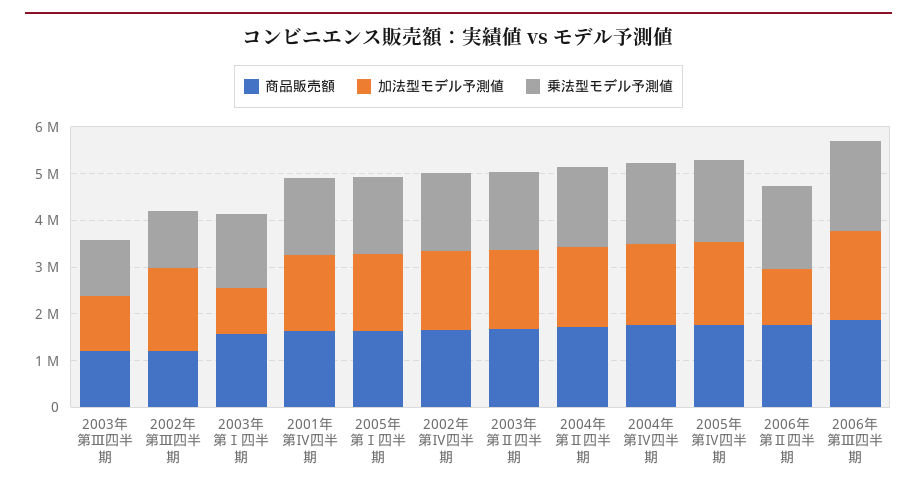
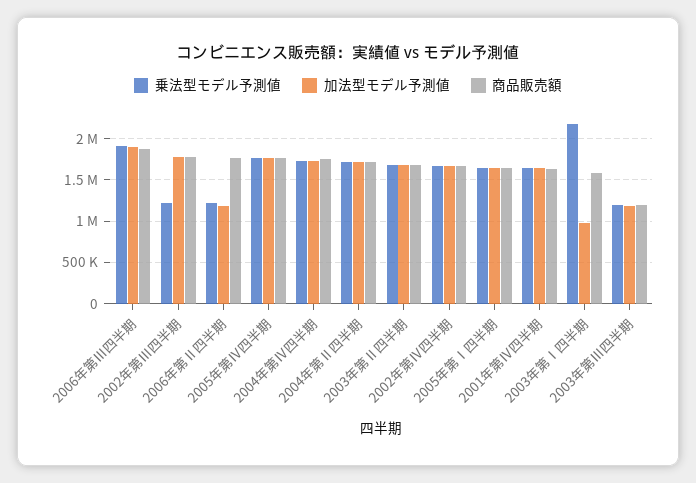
  {
    "商品販売額": {
      "2003年第Ⅲ四半期": 1200000,
-     "2002年第Ⅲ四半期": 1200000,
+     "2002年第Ⅲ四半期": 1800000,
      "2003年第Ⅰ四半期": 1600000,
      "2001年第Ⅳ四半期": 1600000,
      "2005年第Ⅰ四半期": 1600000,
      "2002年第Ⅳ四半期": 1700000,
      "2003年第Ⅱ四半期": 1700000,
      "2004年第Ⅱ四半期": 1700000,
      "2004年第Ⅳ四半期": 1800000,
      "2005年第Ⅳ四半期": 1800000,
      "2006年第Ⅱ四半期": 1800000,
      "2006年第Ⅲ四半期": 1900000
    },
    "加法型モデル予測値": {
      "2003年第Ⅲ四半期": 1200000,
      "2002年第Ⅲ四半期": 1800000,
      "2003年第Ⅰ四半期": 1000000,
      "2001年第Ⅳ四半期": 1600000,
      "2005年第Ⅰ四半期": 1600000,
      "2002年第Ⅳ四半期": 1700000,
      "2003年第Ⅱ四半期": 1700000,
      "2004年第Ⅱ四半期": 1700000,
      "2004年第Ⅳ四半期": 1700000,
      "2005年第Ⅳ四半期": 1800000,
      "2006年第Ⅱ四半期": 1200000,
      "2006年第Ⅲ四半期": 1900000
    },
    "乗法型モデル予測値": {
      "2003年第Ⅲ四半期": 1200000,
      "2002年第Ⅲ四半期": 1200000,
-     "2003年第Ⅰ四半期": 1600000,
+     "2003年第Ⅰ四半期": 2200000,
      "2001年第Ⅳ四半期": 1600000,
      "2005年第Ⅰ四半期": 1600000,
      "2002年第Ⅳ四半期": 1700000,
      "2003年第Ⅱ四半期": 1700000,
      "2004年第Ⅱ四半期": 1700000,
      "2004年第Ⅳ四半期": 1700000,
      "2005年第Ⅳ四半期": 1800000,
-     "2006年第Ⅱ四半期": 1800000,
+     "2006年第Ⅱ四半期": 1200000,
      "2006年第Ⅲ四半期": 1900000
    }
  }

